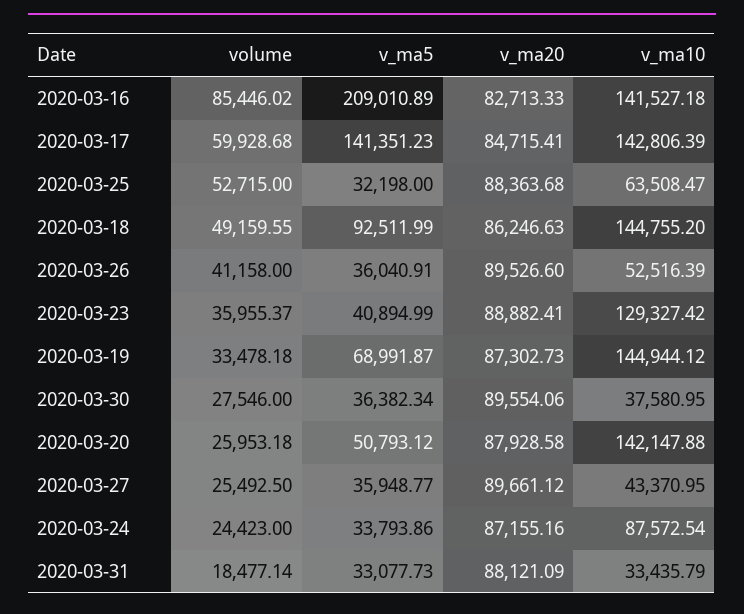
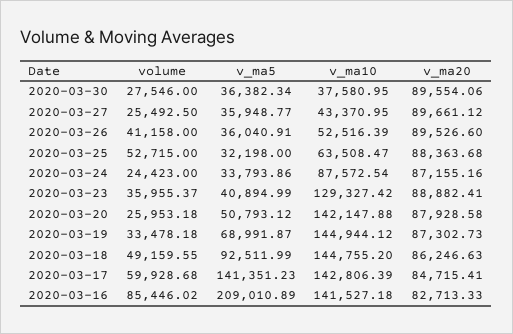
  {
    "volume": {
      "2020-03-16": 85446.02,
      "2020-03-17": 59928.68,
      "2020-03-25": 52715,
      "2020-03-18": 49159.55,
      "2020-03-26": 41158,
      "2020-03-23": 35955.37,
      "2020-03-19": 33478.18,
      "2020-03-30": 27546,
      "2020-03-20": 25953.18,
      "2020-03-27": 25492.5,
-     "2020-03-24": 24423,
+     "2020-03-24": 24423
-     "2020-03-31": 18477.14
    },
    "v_ma5": {
      "2020-03-16": 209010.89,
      "2020-03-17": 141351.23,
      "2020-03-25": 32198,
      "2020-03-18": 92511.99,
      "2020-03-26": 36040.91,
      "2020-03-23": 40894.99,
      "2020-03-19": 68991.87,
      "2020-03-30": 36382.34,
      "2020-03-20": 50793.12,
      "2020-03-27": 35948.77,
-     "2020-03-24": 33793.86,
+     "2020-03-24": 33793.86
-     "2020-03-31": 33077.73
    },
    "v_ma20": {
      "2020-03-16": 82713.33,
      "2020-03-17": 84715.41,
      "2020-03-25": 88363.68,
      "2020-03-18": 86246.63,
      "2020-03-26": 89526.6,
      "2020-03-23": 88882.41,
      "2020-03-19": 87302.73,
      "2020-03-30": 89554.06,
      "2020-03-20": 87928.58,
      "2020-03-27": 89661.12,
-     "2020-03-24": 87155.16,
+     "2020-03-24": 87155.16
-     "2020-03-31": 88121.09
    },
    "v_ma10": {
      "2020-03-16": 141527.18,
      "2020-03-17": 142806.39,
      "2020-03-25": 63508.47,
      "2020-03-18": 144755.2,
      "2020-03-26": 52516.39,
      "2020-03-23": 129327.42,
      "2020-03-19": 144944.12,
      "2020-03-30": 37580.95,
      "2020-03-20": 142147.88,
      "2020-03-27": 43370.95,
-     "2020-03-24": 87572.54,
+     "2020-03-24": 87572.54
-     "2020-03-31": 33435.79
    }
  }

